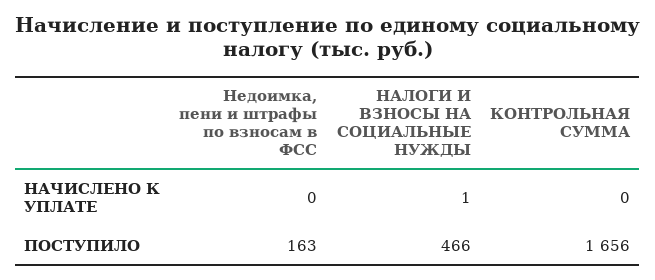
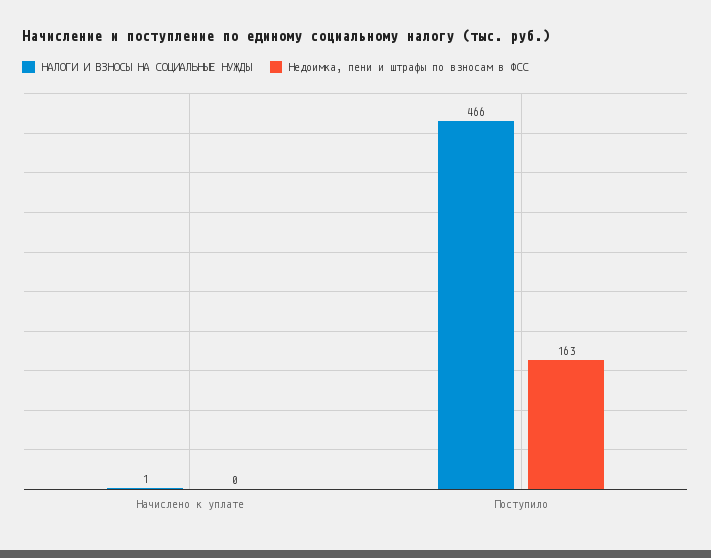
  {
    "Недоимка, пени и штрафы по взносам в ФСС": {
      "НАЧИСЛЕНО К УПЛАТЕ": 0,
      "ПОСТУПИЛО": 163
    },
    "НАЛОГИ И ВЗНОСЫ НА СОЦИАЛЬНЫЕ НУЖДЫ": {
      "НАЧИСЛЕНО К УПЛАТЕ": 1,
      "ПОСТУПИЛО": 466
-   },
+   }
-   "КОНТРОЛЬНАЯ СУММА": {
-     "НАЧИСЛЕНО К УПЛАТЕ": 0,
-     "ПОСТУПИЛО": 1656
-   }
  }

